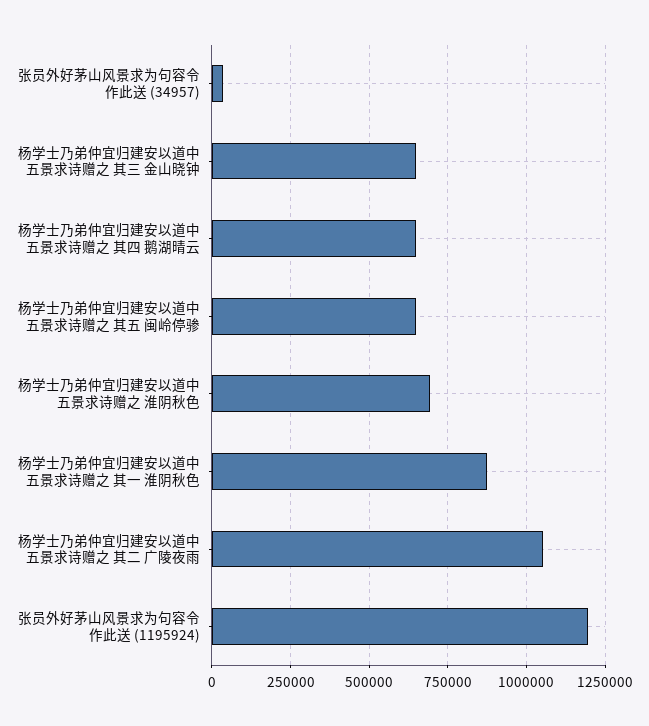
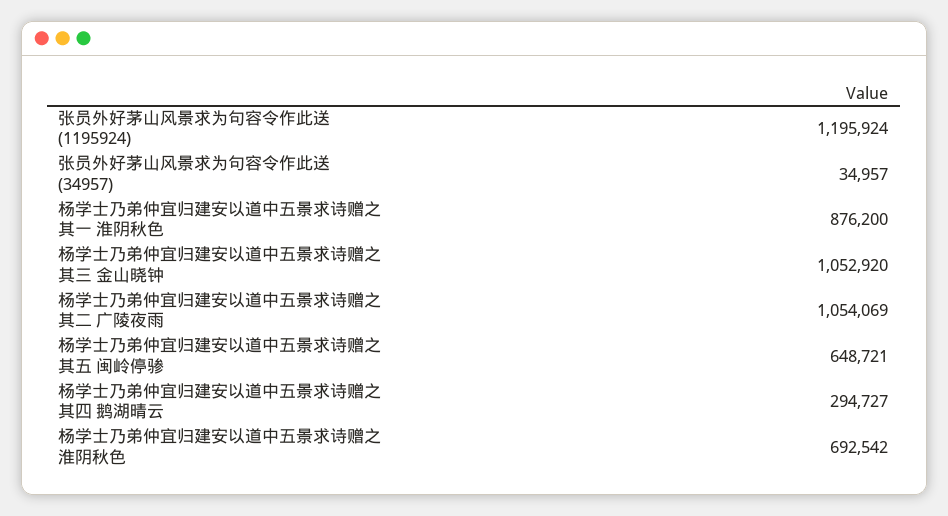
  {
    "张员外好茅山风景求为句容令作此送 (34957)": 34957,
-   "杨学士乃弟仲宜归建安以道中五景求诗赠之 其三 金山晓钟": 650000,
+   "杨学士乃弟仲宜归建安以道中五景求诗赠之 其三 金山晓钟": 1052920,
-   "杨学士乃弟仲宜归建安以道中五景求诗赠之 其四 鹅湖晴云": 650000,
+   "杨学士乃弟仲宜归建安以道中五景求诗赠之 其四 鹅湖晴云": 294727,
    "杨学士乃弟仲宜归建安以道中五景求诗赠之 其五 闽岭停骖": 648721,
    "杨学士乃弟仲宜归建安以道中五景求诗赠之 淮阴秋色": 692542,
    "杨学士乃弟仲宜归建安以道中五景求诗赠之 其一 淮阴秋色": 876200,
    "杨学士乃弟仲宜归建安以道中五景求诗赠之 其二 广陵夜雨": 1054069,
    "张员外好茅山风景求为句容令作此送 (1195924)": 1195924
  }

